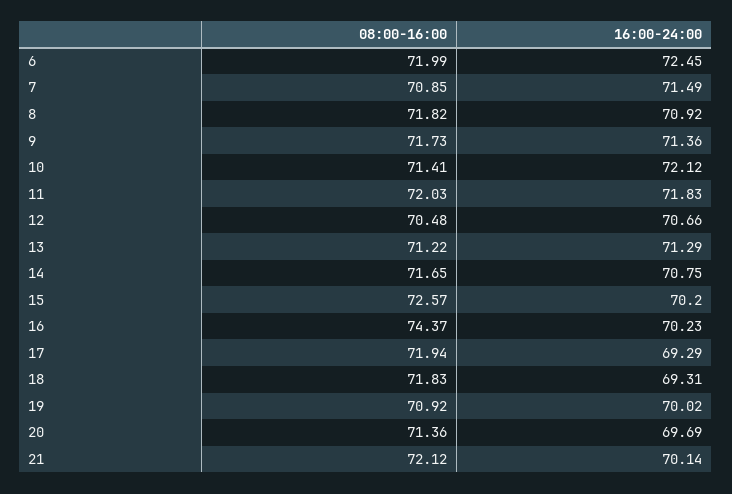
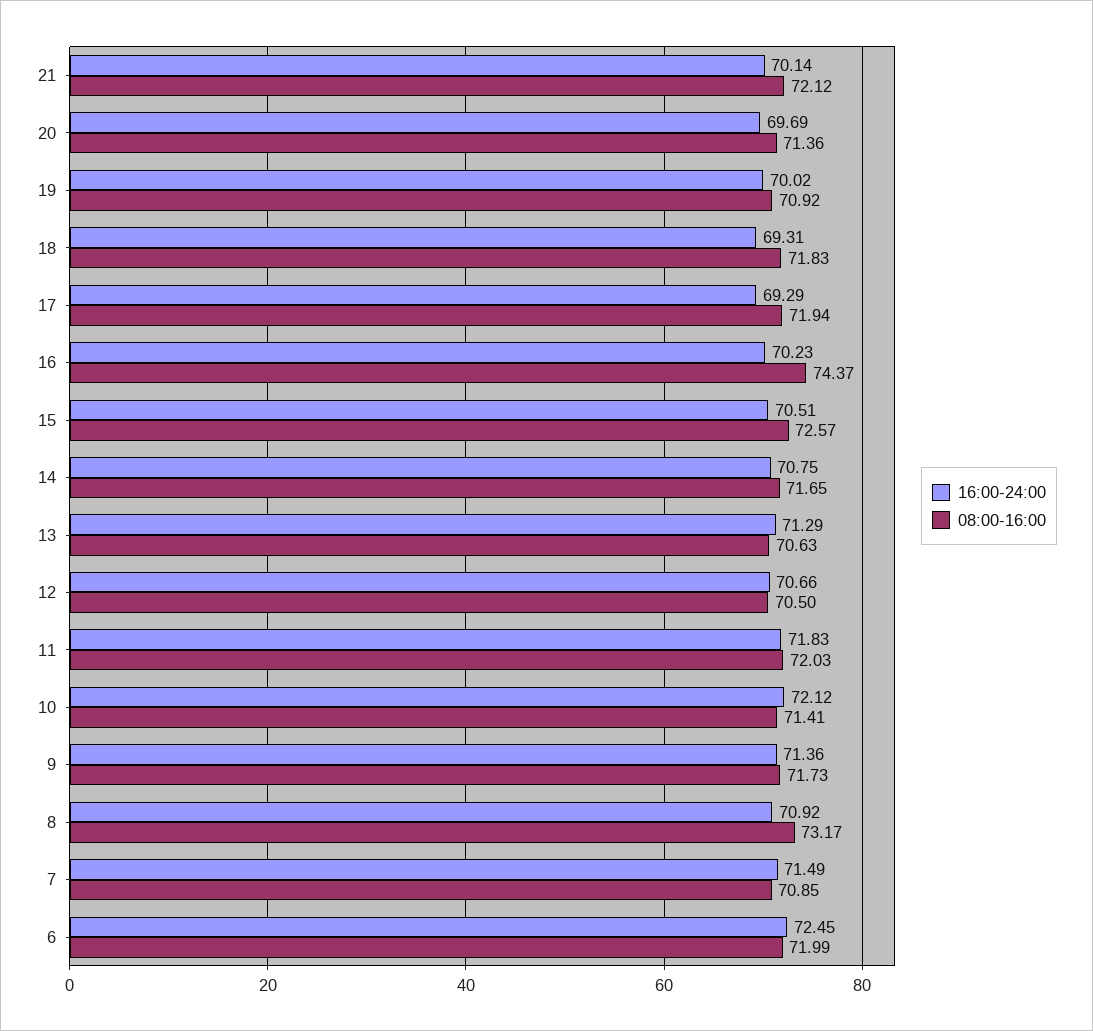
  {
    "08:00-16:00": {
      "6": 71.99,
      "7": 70.85,
-     "8": 71.82,
+     "8": 73.17,
      "9": 71.73,
      "10": 71.41,
      "11": 72.03,
-     "12": 70.48,
+     "12": 70.5,
-     "13": 71.22,
+     "13": 70.63,
      "14": 71.65,
      "15": 72.57,
      "16": 74.37,
      "17": 71.94,
      "18": 71.83,
      "19": 70.92,
      "20": 71.36,
      "21": 72.12
    },
    "16:00-24:00": {
      "6": 72.45,
      "7": 71.49,
      "8": 70.92,
      "9": 71.36,
      "10": 72.12,
      "11": 71.83,
      "12": 70.66,
      "13": 71.29,
      "14": 70.75,
-     "15": 70.2,
+     "15": 70.51,
      "16": 70.23,
      "17": 69.29,
      "18": 69.31,
      "19": 70.02,
      "20": 69.69,
      "21": 70.14
    }
  }

